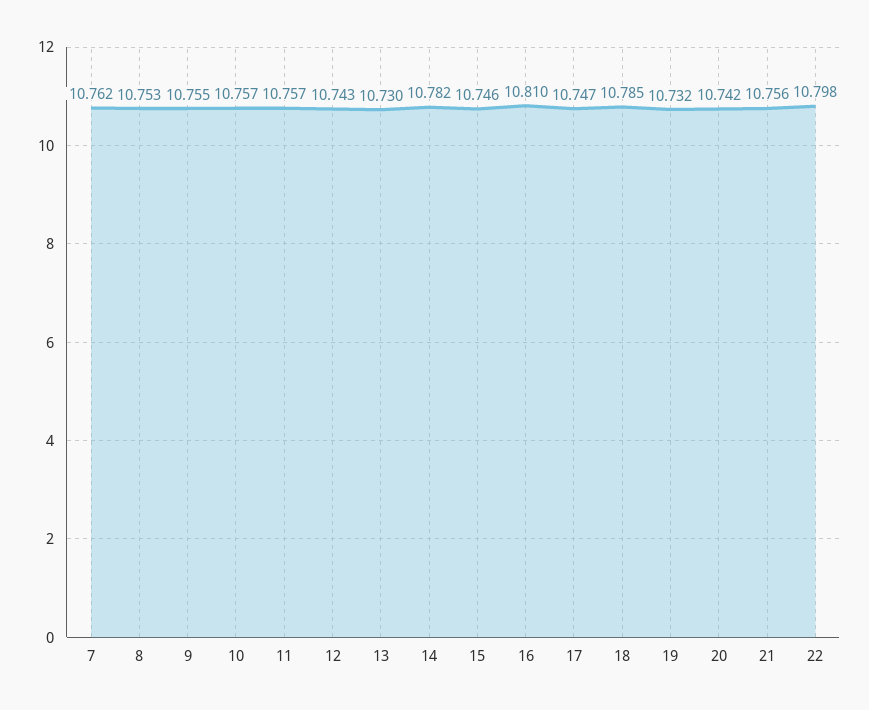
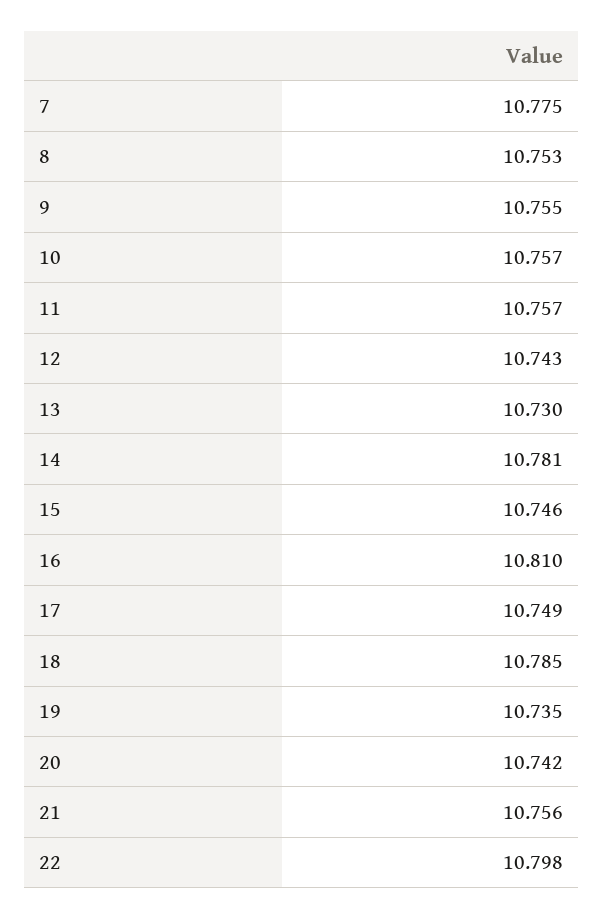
  {
-   "7": 10.762,
+   "7": 10.775,
    "8": 10.753,
    "9": 10.755,
    "10": 10.757,
    "11": 10.757,
    "12": 10.743,
    "13": 10.73,
-   "14": 10.782,
+   "14": 10.781,
    "15": 10.746,
    "16": 10.81,
-   "17": 10.747,
+   "17": 10.749,
    "18": 10.785,
-   "19": 10.732,
+   "19": 10.735,
    "20": 10.742,
    "21": 10.756,
    "22": 10.798
  }

